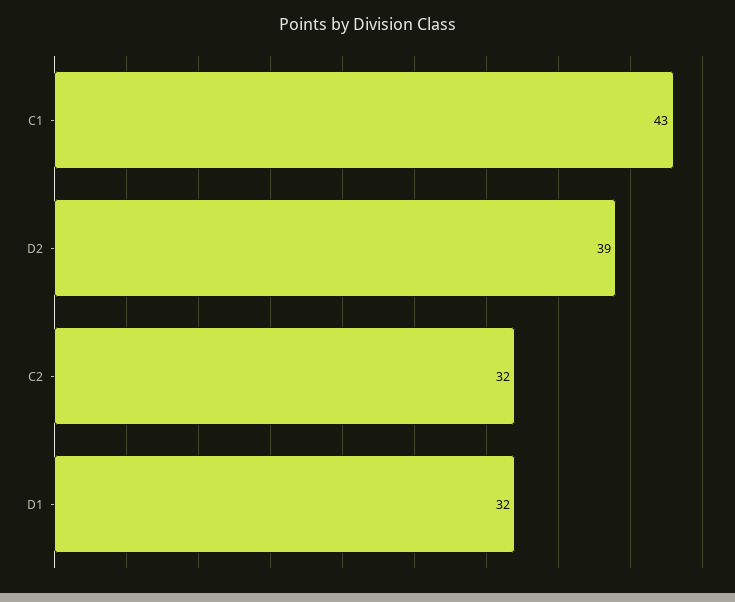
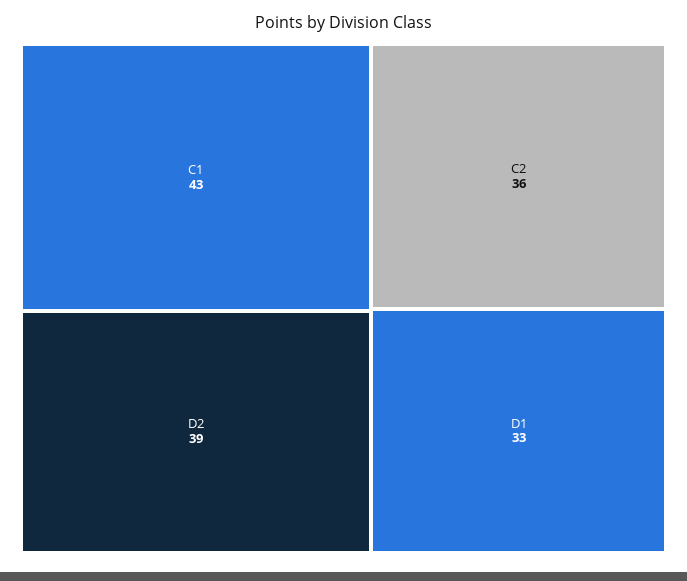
  {
    "C1": 43,
    "D2": 39,
-   "C2": 32,
+   "C2": 36,
-   "D1": 32
+   "D1": 33
  }

